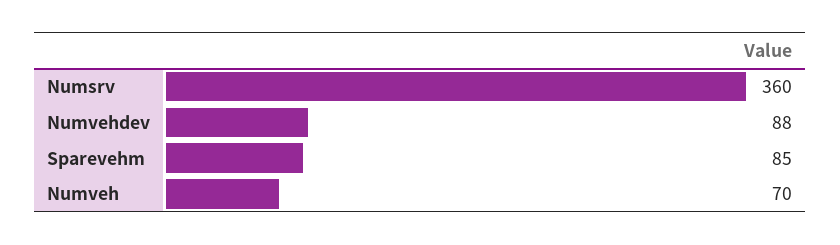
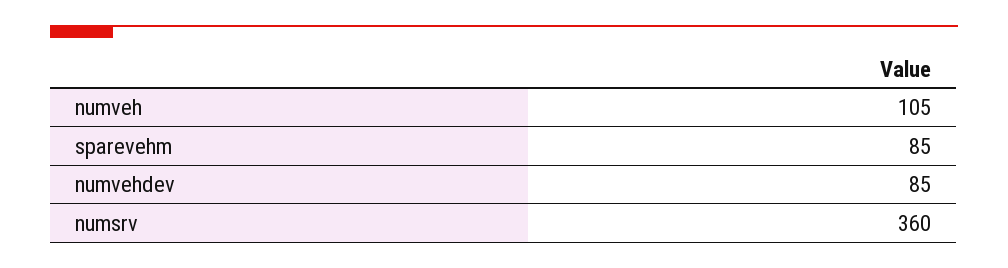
  {
    "Numsrv": 360,
-   "Numvehdev": 88,
+   "Numvehdev": 85,
    "Sparevehm": 85,
-   "Numveh": 70
+   "Numveh": 105
  }

